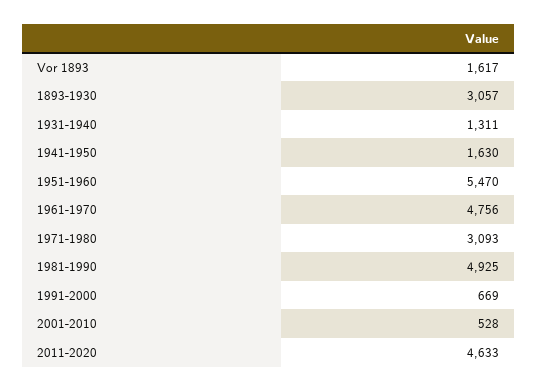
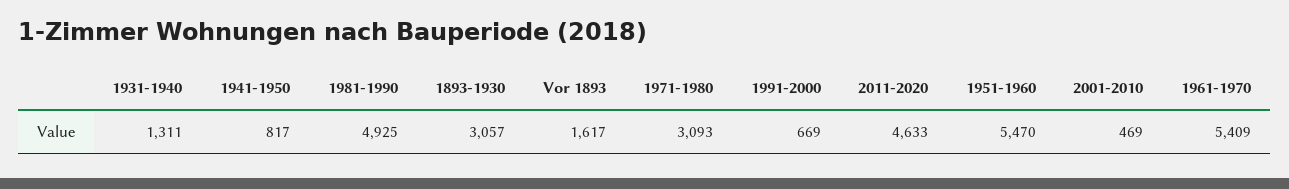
  {
    "Vor 1893": 1617,
    "1893-1930": 3057,
    "1931-1940": 1311,
-   "1941-1950": 1630,
+   "1941-1950": 817,
    "1951-1960": 5470,
-   "1961-1970": 4756,
+   "1961-1970": 5409,
    "1971-1980": 3093,
    "1981-1990": 4925,
    "1991-2000": 669,
-   "2001-2010": 528,
+   "2001-2010": 469,
    "2011-2020": 4633
  }

